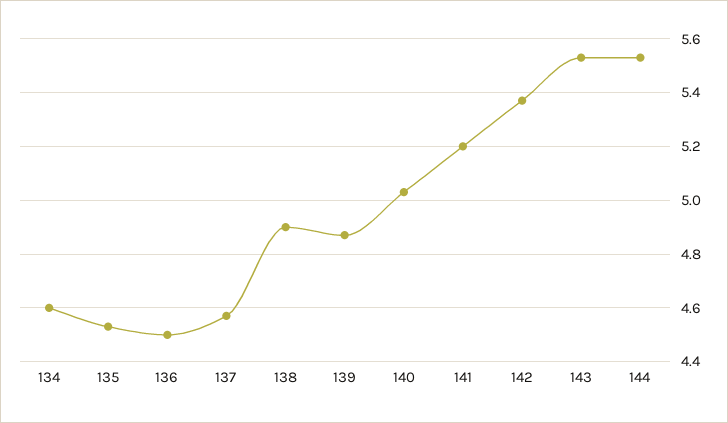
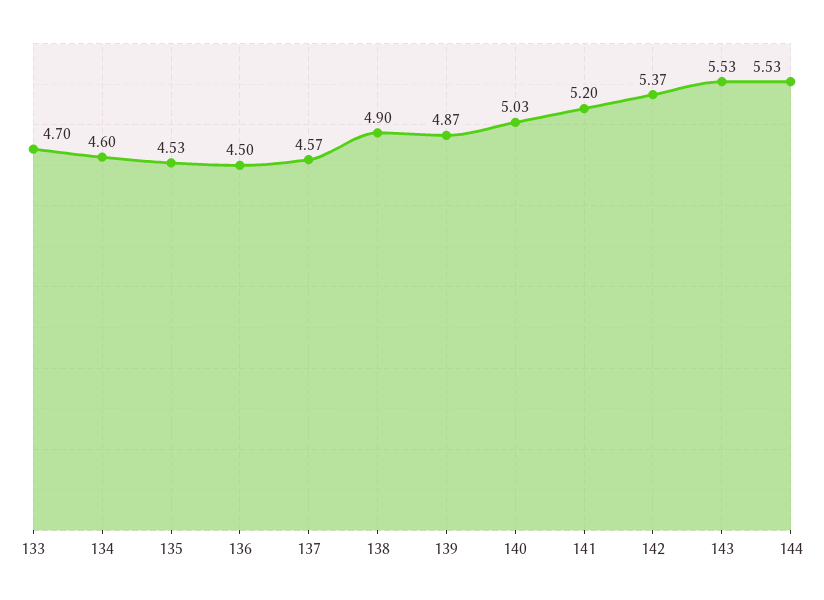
  {
    "134": 4.6,
    "135": 4.53,
    "136": 4.5,
    "137": 4.57,
    "138": 4.9,
    "139": 4.87,
    "140": 5.03,
    "141": 5.2,
    "142": 5.37,
    "143": 5.53,
-   "144": 5.53
+   "144": 5.53,
+   "133": 4.7
  }

